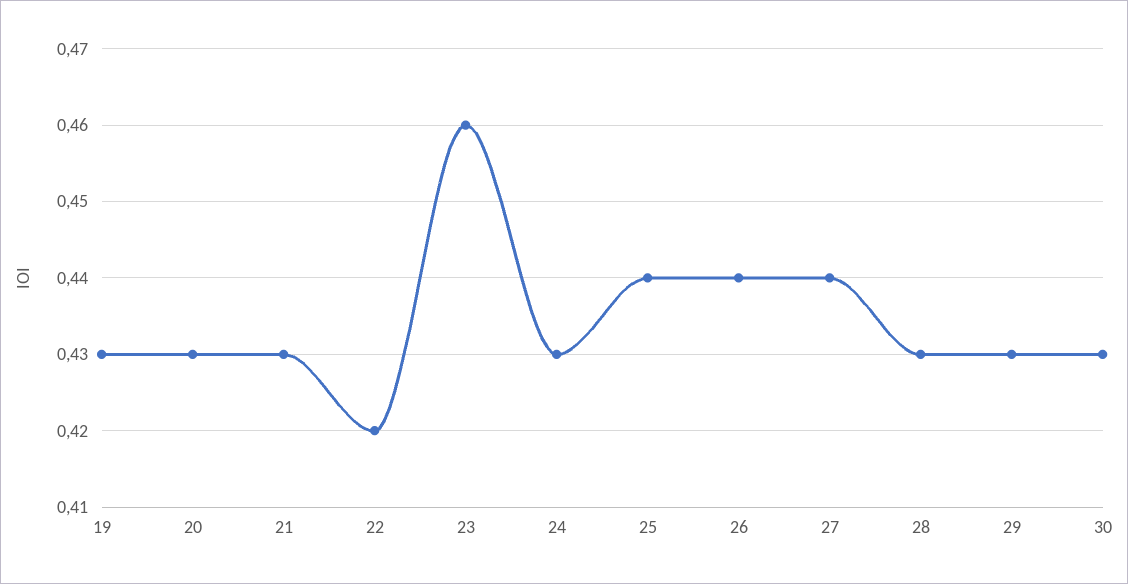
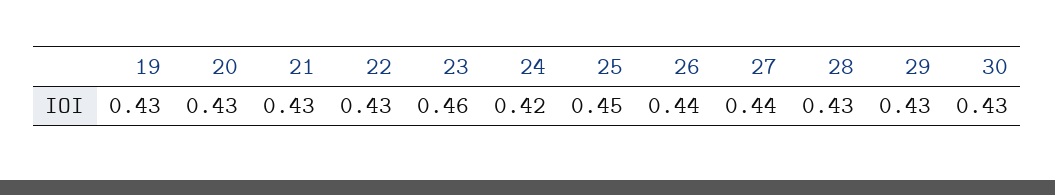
  {
    "19": 0.43,
    "20": 0.43,
    "21": 0.43,
-   "22": 0.42,
+   "22": 0.43,
    "23": 0.46,
-   "24": 0.43,
+   "24": 0.42,
-   "25": 0.44,
+   "25": 0.45,
    "26": 0.44,
    "27": 0.44,
    "28": 0.43,
    "29": 0.43,
    "30": 0.43
  }

